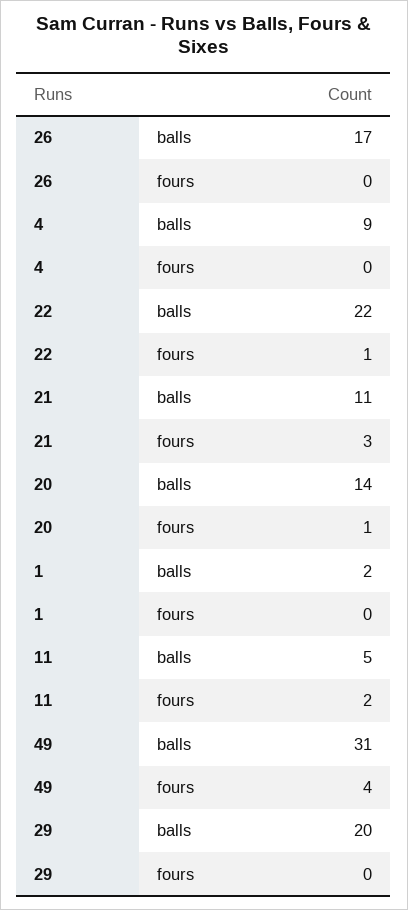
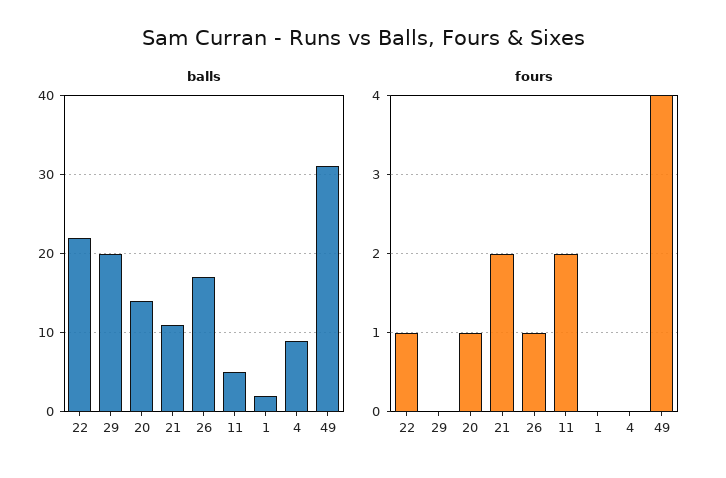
  {
    "balls": {
      "26": 17,
      "4": 9,
      "22": 22,
      "21": 11,
      "20": 14,
      "1": 2,
      "11": 5,
      "49": 31,
      "29": 20
    },
    "fours": {
-     "26": 0,
+     "26": 1,
      "4": 0,
      "22": 1,
-     "21": 3,
+     "21": 2,
      "20": 1,
      "1": 0,
      "11": 2,
      "49": 4,
      "29": 0
    }
  }

